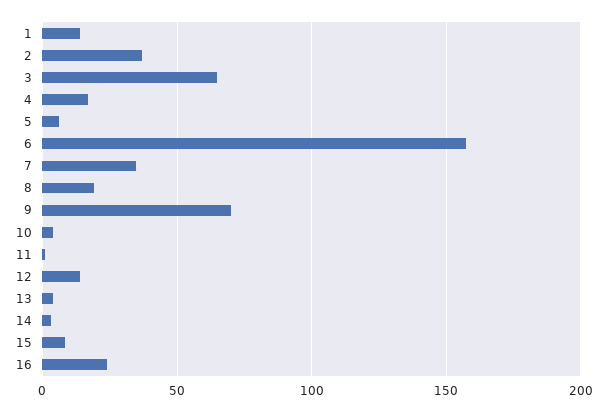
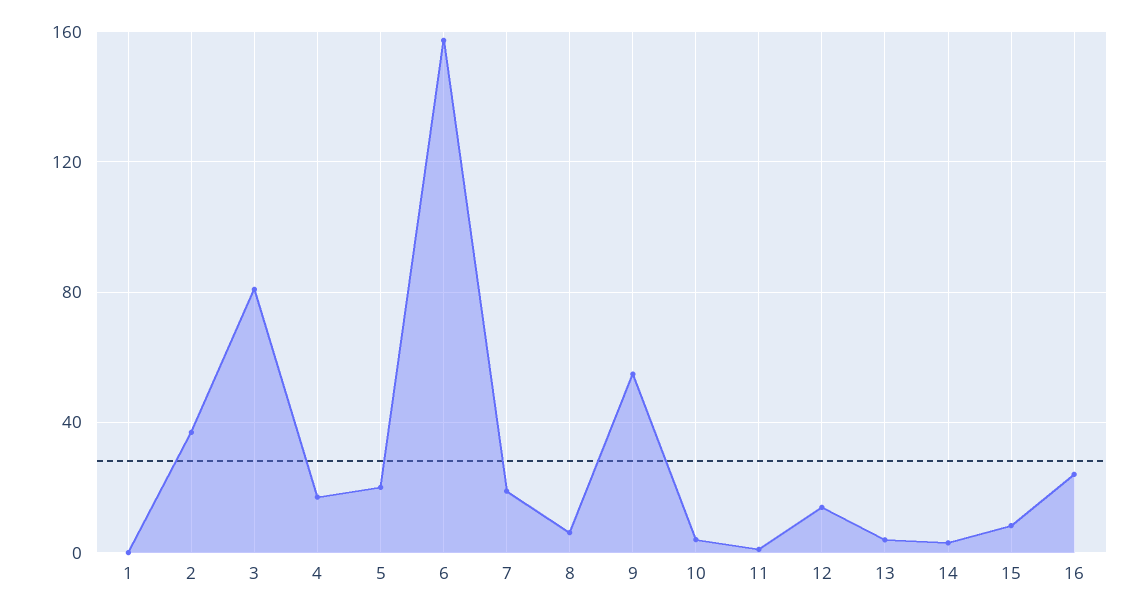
  {
-   "1": 15,
+   "1": 0,
    "2": 35,
-   "3": 65,
+   "3": 80,
    "4": 15,
-   "5": 5,
+   "5": 20,
    "6": 155,
-   "7": 35,
+   "7": 20,
-   "8": 20,
+   "8": 5,
-   "9": 70,
+   "9": 55,
    "10": 5,
    "11": 0,
    "12": 15,
    "13": 5,
    "14": 5,
    "15": 10,
    "16": 25
  }

